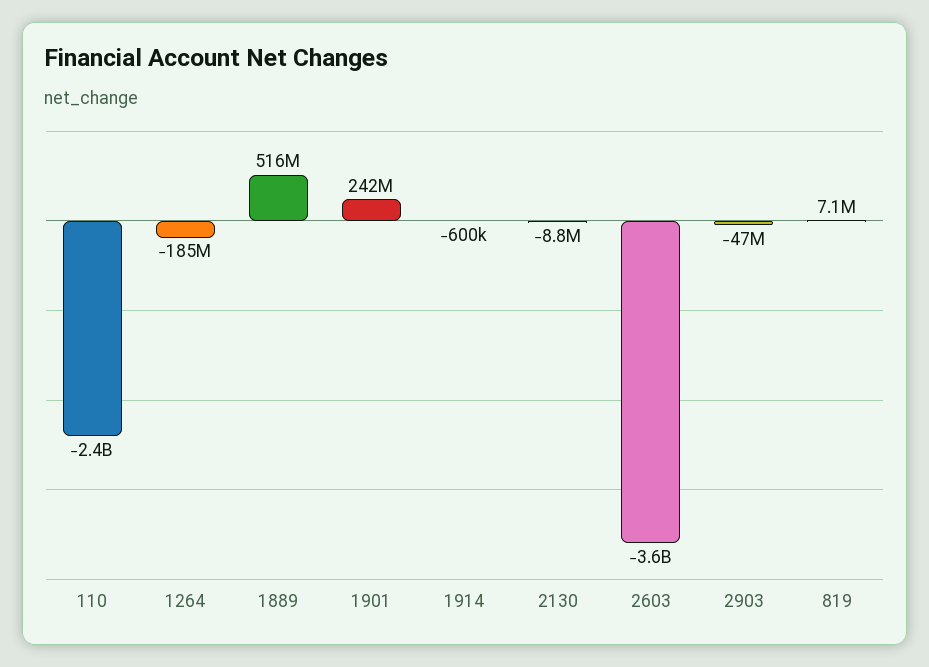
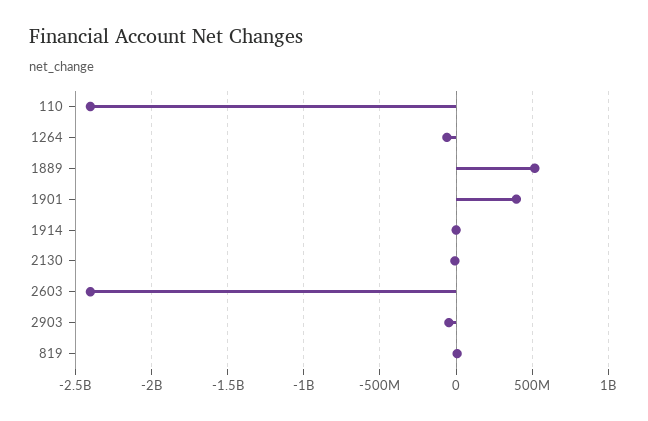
  {
    "110": -2400000000,
-   "1264": -185000000,
+   "1264": -50000000,
    "1889": 516000000,
-   "1901": 242000000,
+   "1901": 400000000,
    "1914": -600000,
    "2130": -8800000,
-   "2603": -3600000000,
+   "2603": -2400000000,
    "2903": -47000000,
    "819": 7100000
  }

